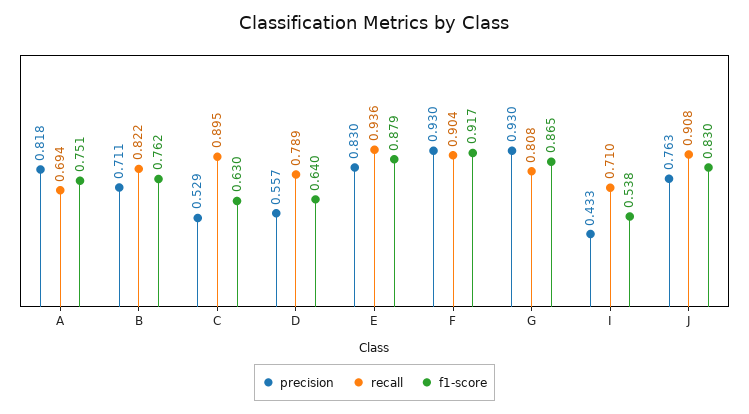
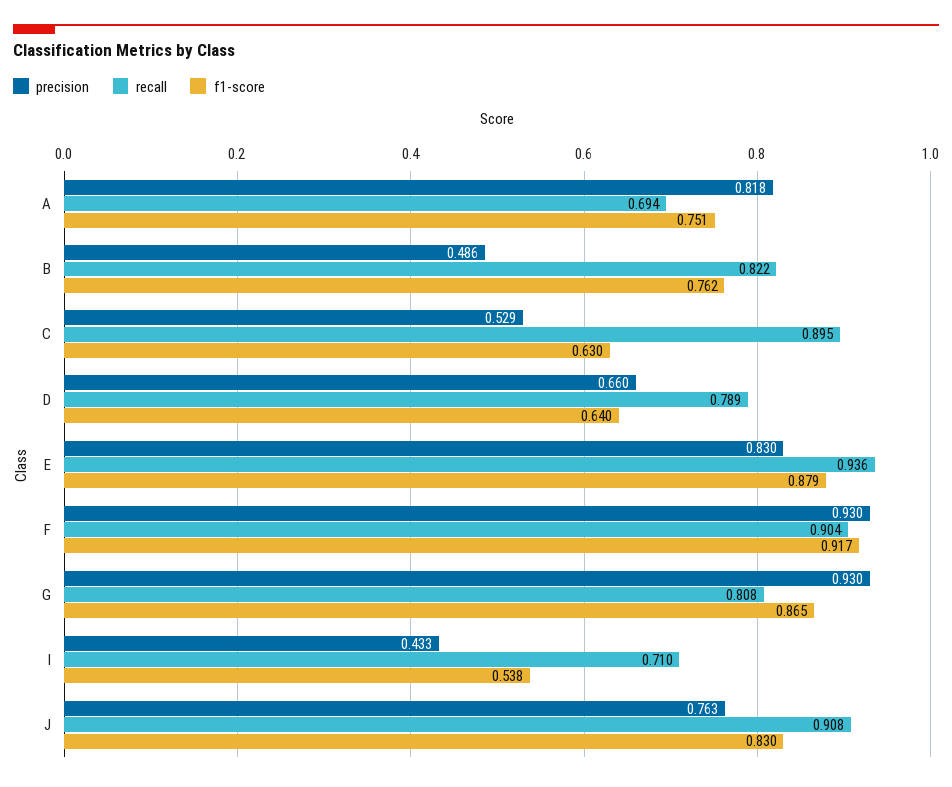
  {
    "precision": {
      "A": 0.818,
-     "B": 0.711,
+     "B": 0.486,
      "C": 0.529,
-     "D": 0.557,
+     "D": 0.66,
      "E": 0.83,
      "F": 0.93,
      "G": 0.93,
      "I": 0.433,
      "J": 0.763
    },
    "recall": {
      "A": 0.694,
      "B": 0.822,
      "C": 0.895,
      "D": 0.789,
      "E": 0.936,
      "F": 0.904,
      "G": 0.808,
      "I": 0.71,
      "J": 0.908
    },
    "f1-score": {
      "A": 0.751,
      "B": 0.762,
      "C": 0.63,
      "D": 0.64,
      "E": 0.879,
      "F": 0.917,
      "G": 0.865,
      "I": 0.538,
      "J": 0.83
    }
  }

